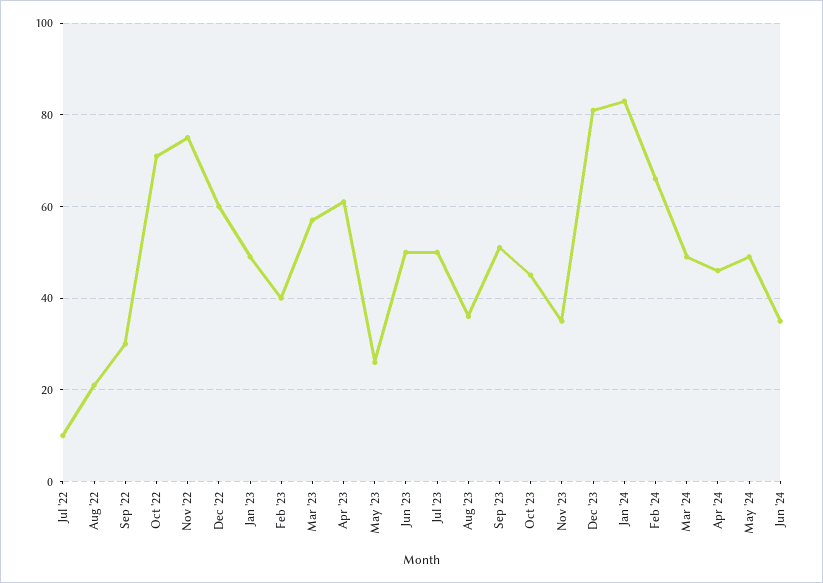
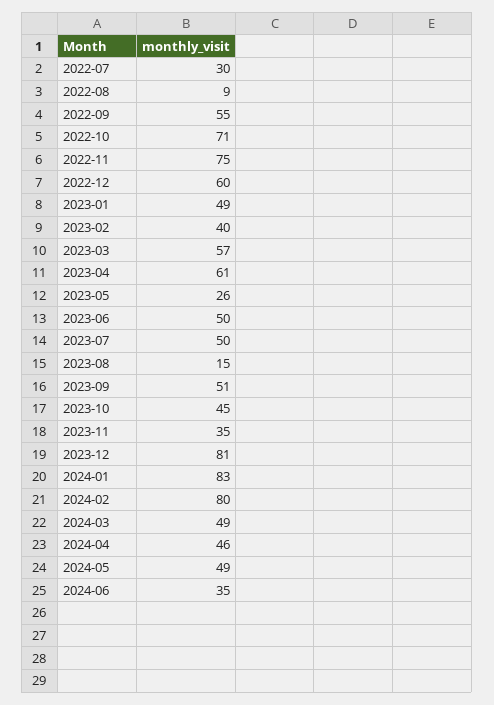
  {
-   "Jul '22": 10,
+   "Jul '22": 30,
-   "Aug '22": 20,
+   "Aug '22": 9,
-   "Sep '22": 30,
+   "Sep '22": 55,
    "Oct '22": 71,
    "Nov '22": 75,
    "Dec '22": 60,
    "Jan '23": 49,
    "Feb '23": 40,
    "Mar '23": 57,
    "Apr '23": 61,
    "May '23": 26,
    "Jun '23": 50,
    "Jul '23": 50,
-   "Aug '23": 35,
+   "Aug '23": 15,
    "Sep '23": 51,
    "Oct '23": 45,
    "Nov '23": 35,
    "Dec '23": 81,
    "Jan '24": 83,
-   "Feb '24": 65,
+   "Feb '24": 80,
    "Mar '24": 49,
    "Apr '24": 46,
    "May '24": 49,
    "Jun '24": 35
  }

